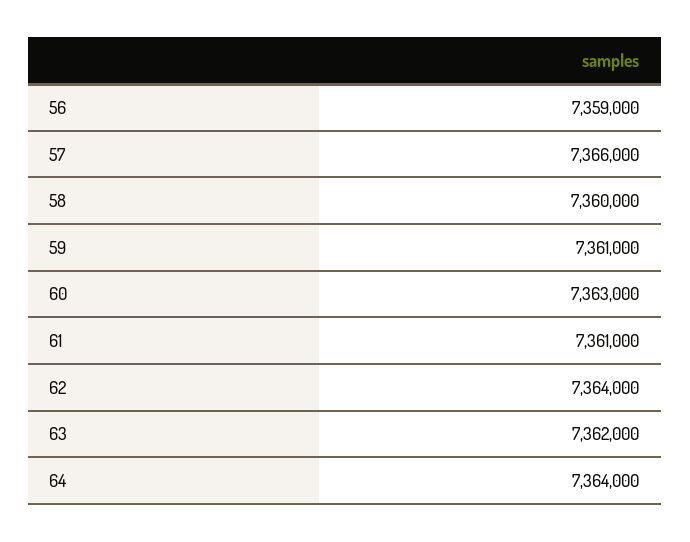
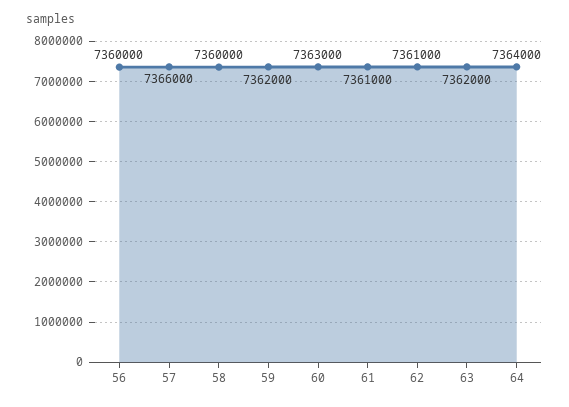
  {
-   "56": 7359000,
+   "56": 7360000,
    "57": 7366000,
    "58": 7360000,
-   "59": 7361000,
+   "59": 7362000,
    "60": 7363000,
    "61": 7361000,
-   "62": 7364000,
+   "62": 7361000,
    "63": 7362000,
    "64": 7364000
  }

